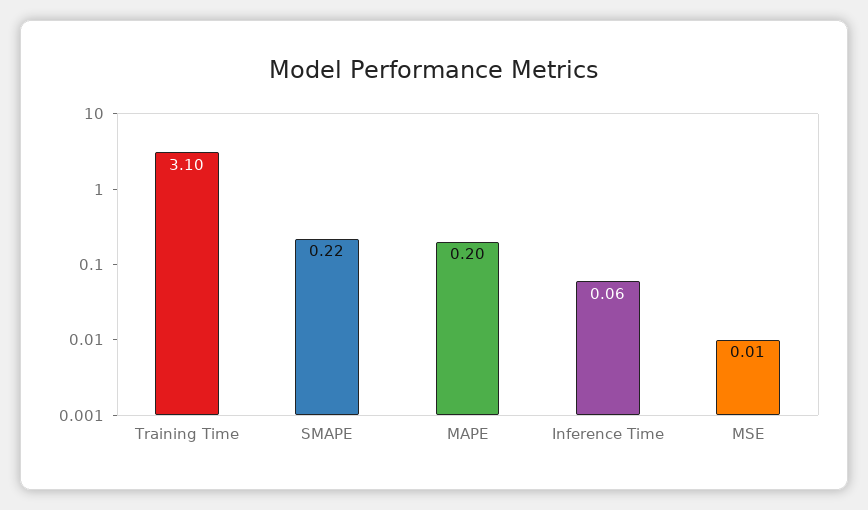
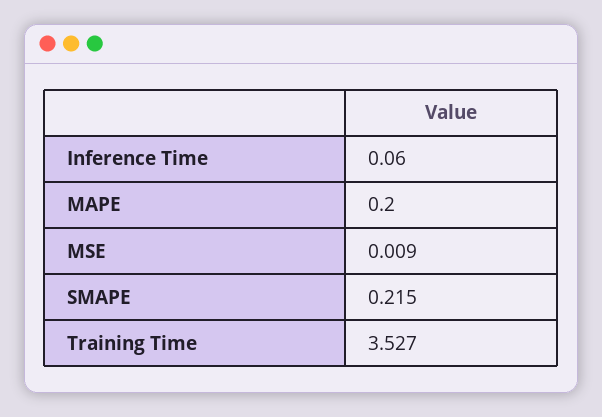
  {
-   "Training Time": 3.1,
+   "Training Time": 3.527,
    "SMAPE": 0.215,
    "MAPE": 0.2,
    "Inference Time": 0.06,
    "MSE": 0.009
  }

